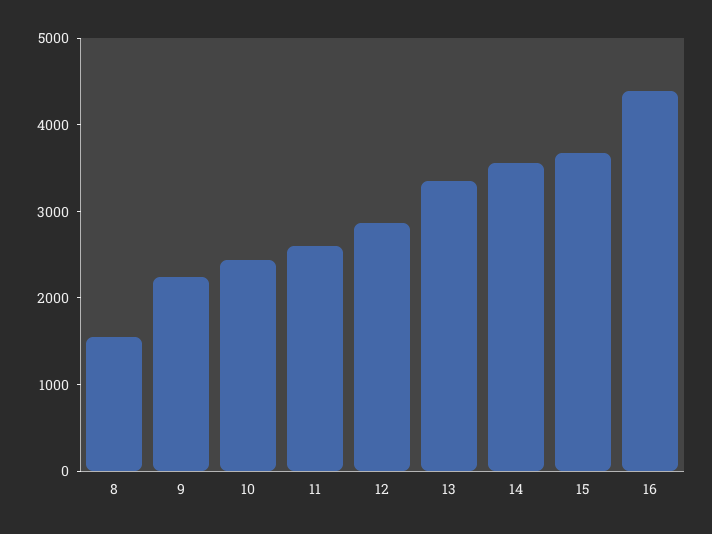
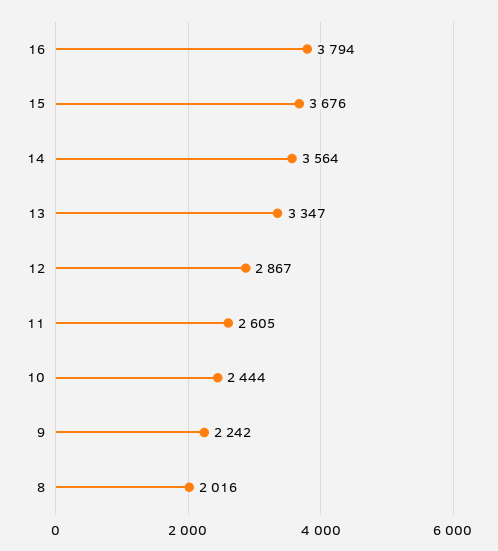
  {
-   "8": 1600,
+   "8": 2016,
    "9": 2242,
    "10": 2444,
    "11": 2605,
    "12": 2867,
    "13": 3347,
    "14": 3564,
    "15": 3676,
-   "16": 4400
+   "16": 3794
  }

